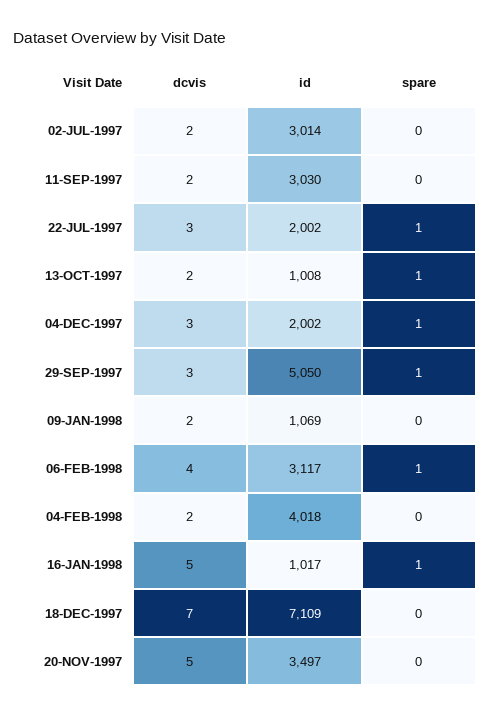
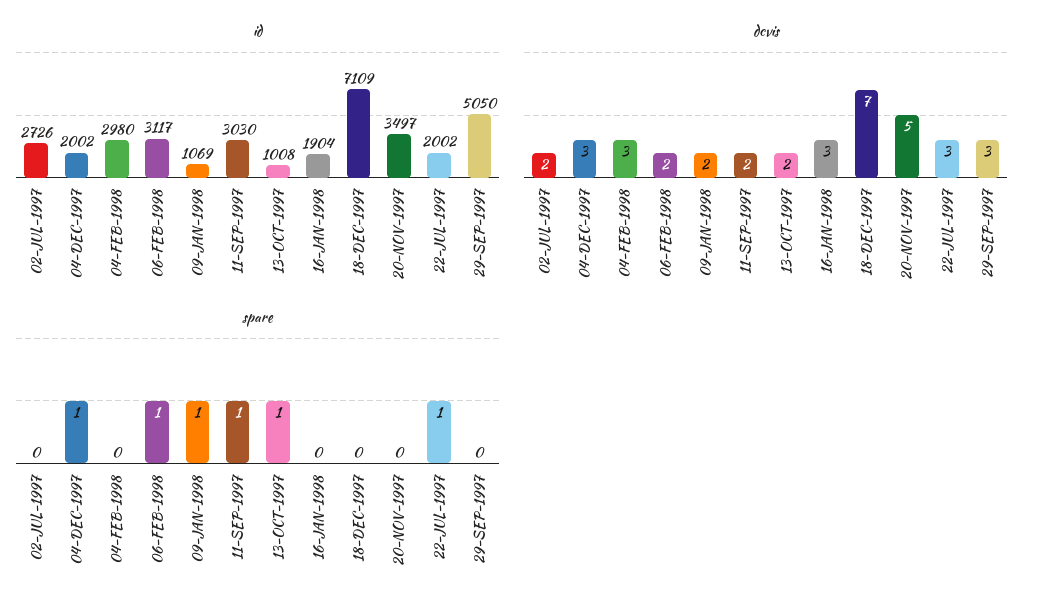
  {
    "dcvis": {
      "02-JUL-1997": 2,
      "11-SEP-1997": 2,
      "22-JUL-1997": 3,
      "13-OCT-1997": 2,
      "04-DEC-1997": 3,
      "29-SEP-1997": 3,
      "09-JAN-1998": 2,
-     "06-FEB-1998": 4,
+     "06-FEB-1998": 2,
-     "04-FEB-1998": 2,
+     "04-FEB-1998": 3,
-     "16-JAN-1998": 5,
+     "16-JAN-1998": 3,
      "18-DEC-1997": 7,
      "20-NOV-1997": 5
    },
    "id": {
-     "02-JUL-1997": 3014,
+     "02-JUL-1997": 2726,
      "11-SEP-1997": 3030,
      "22-JUL-1997": 2002,
      "13-OCT-1997": 1008,
      "04-DEC-1997": 2002,
      "29-SEP-1997": 5050,
      "09-JAN-1998": 1069,
      "06-FEB-1998": 3117,
-     "04-FEB-1998": 4018,
+     "04-FEB-1998": 2980,
-     "16-JAN-1998": 1017,
+     "16-JAN-1998": 1904,
      "18-DEC-1997": 7109,
      "20-NOV-1997": 3497
    },
    "spare": {
      "02-JUL-1997": 0,
-     "11-SEP-1997": 0,
+     "11-SEP-1997": 1,
      "22-JUL-1997": 1,
      "13-OCT-1997": 1,
      "04-DEC-1997": 1,
-     "29-SEP-1997": 1,
+     "29-SEP-1997": 0,
-     "09-JAN-1998": 0,
+     "09-JAN-1998": 1,
      "06-FEB-1998": 1,
      "04-FEB-1998": 0,
-     "16-JAN-1998": 1,
+     "16-JAN-1998": 0,
      "18-DEC-1997": 0,
      "20-NOV-1997": 0
    }
  }

